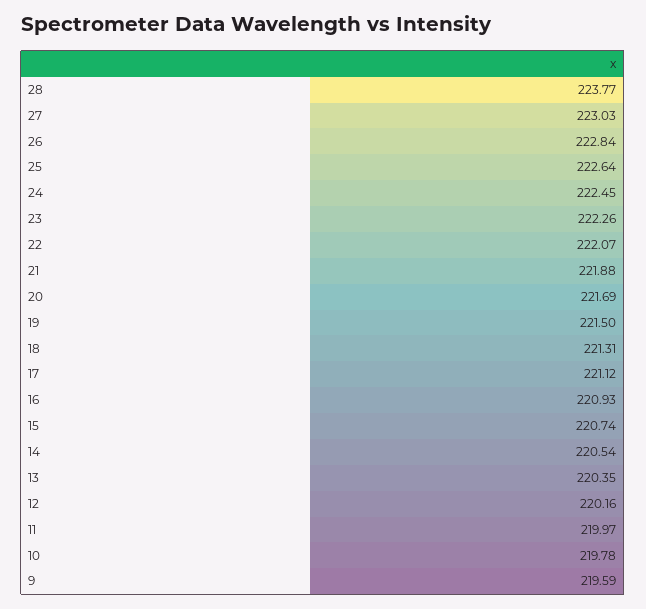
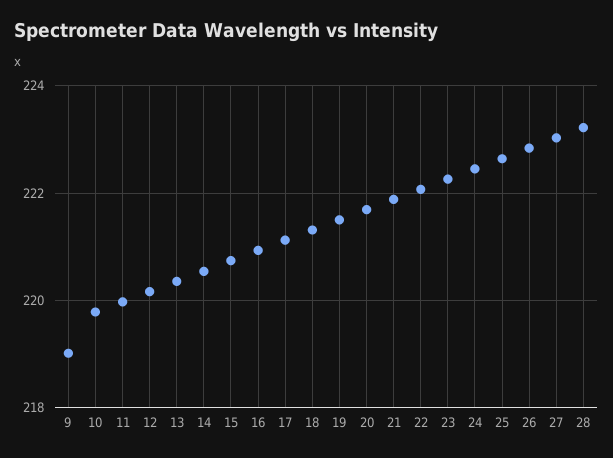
  {
-   "28": 223.77,
+   "28": 223.2,
    "27": 223.03,
    "26": 222.84,
    "25": 222.64,
    "24": 222.45,
    "23": 222.26,
    "22": 222.07,
    "21": 221.88,
    "20": 221.69,
    "19": 221.5,
    "18": 221.31,
    "17": 221.12,
    "16": 220.93,
    "15": 220.74,
    "14": 220.54,
    "13": 220.35,
    "12": 220.16,
    "11": 219.97,
    "10": 219.78,
-   "9": 219.59
+   "9": 219
  }

